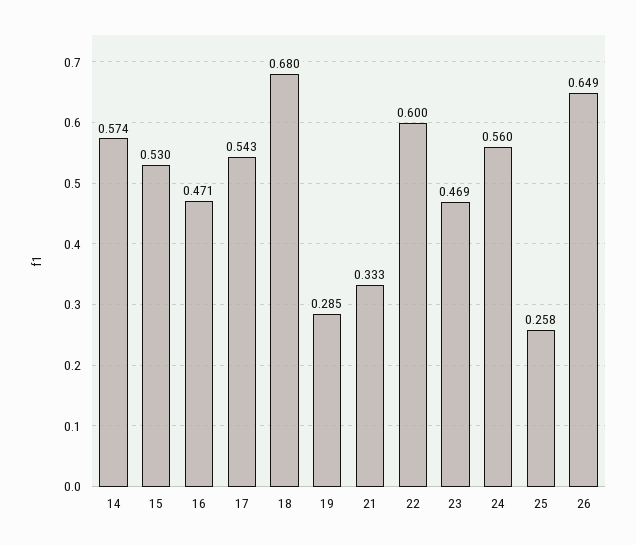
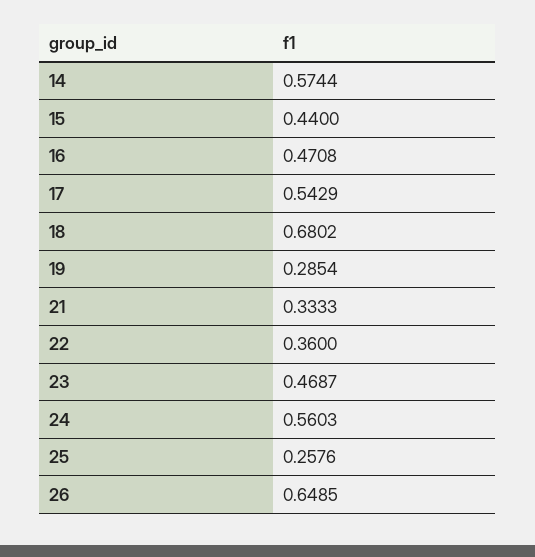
  {
    "14": 0.5744,
-   "15": 0.53,
+   "15": 0.44,
    "16": 0.4708,
    "17": 0.5429,
    "18": 0.6802,
    "19": 0.2854,
    "21": 0.3333,
-   "22": 0.6,
+   "22": 0.36,
    "23": 0.4687,
    "24": 0.5603,
    "25": 0.2576,
    "26": 0.6485
  }

